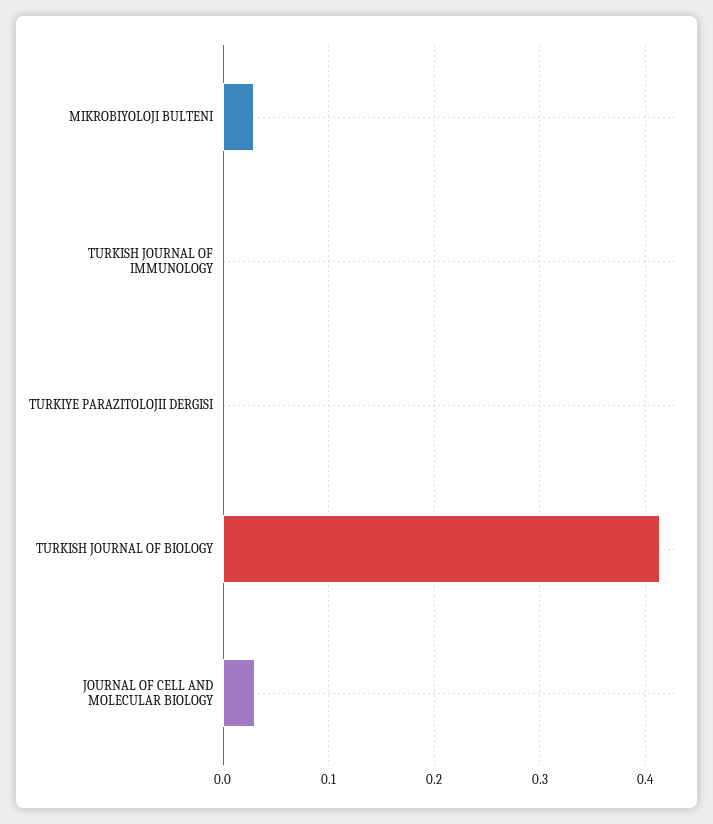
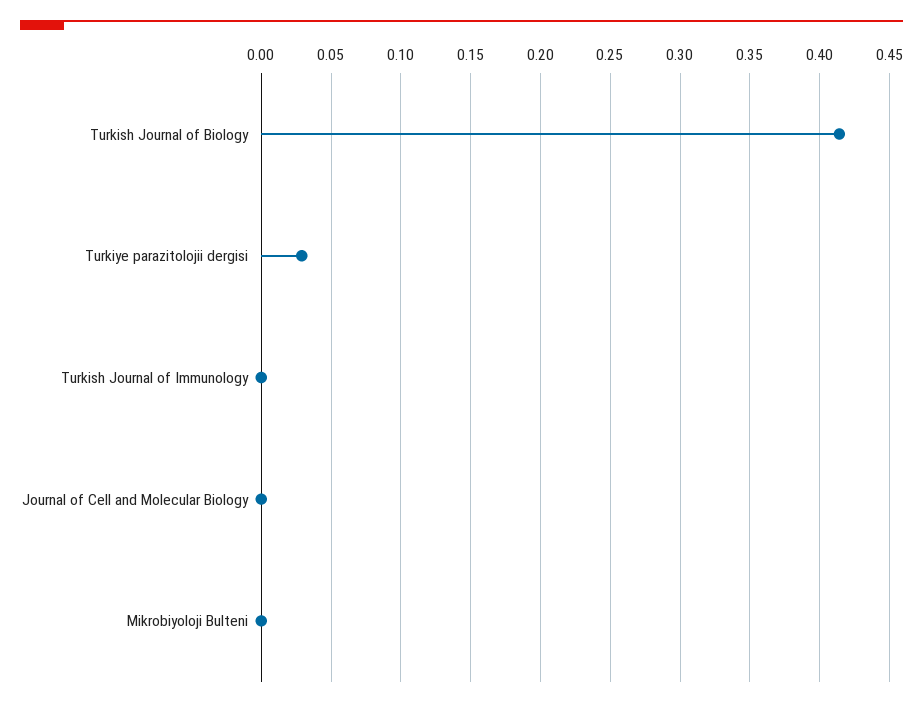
  {
-   "MIKROBIYOLOJI BULTENI": 0.03,
+   "MIKROBIYOLOJI BULTENI": 0,
    "TURKISH JOURNAL OF IMMUNOLOGY": 0,
-   "TURKIYE PARAZITOLOJII DERGISI": 0,
+   "TURKIYE PARAZITOLOJII DERGISI": 0.03,
    "TURKISH JOURNAL OF BIOLOGY": 0.415,
-   "JOURNAL OF CELL AND MOLECULAR BIOLOGY": 0.03
+   "JOURNAL OF CELL AND MOLECULAR BIOLOGY": 0
  }

